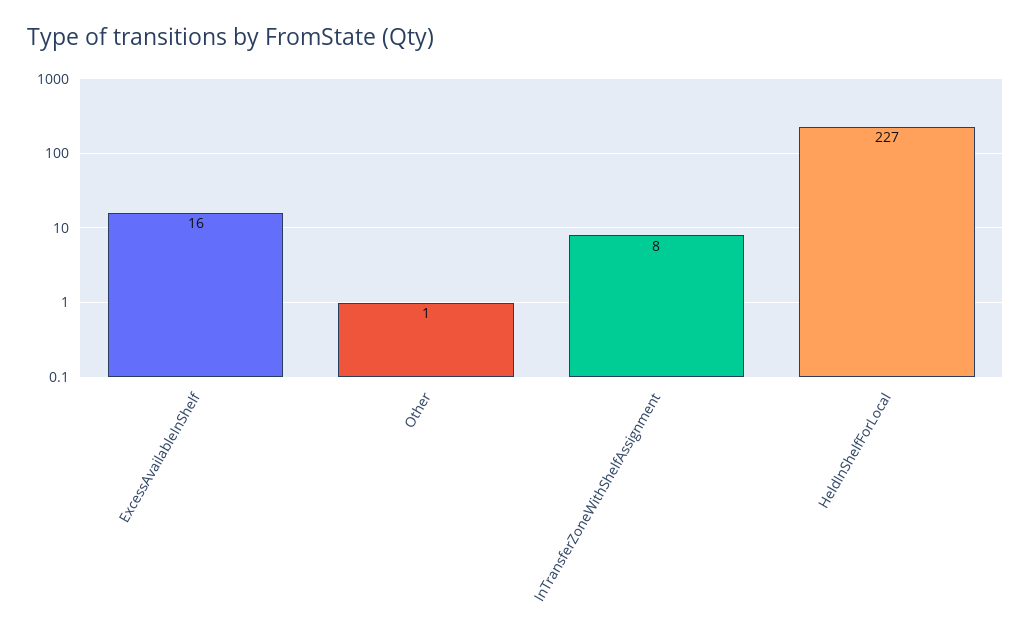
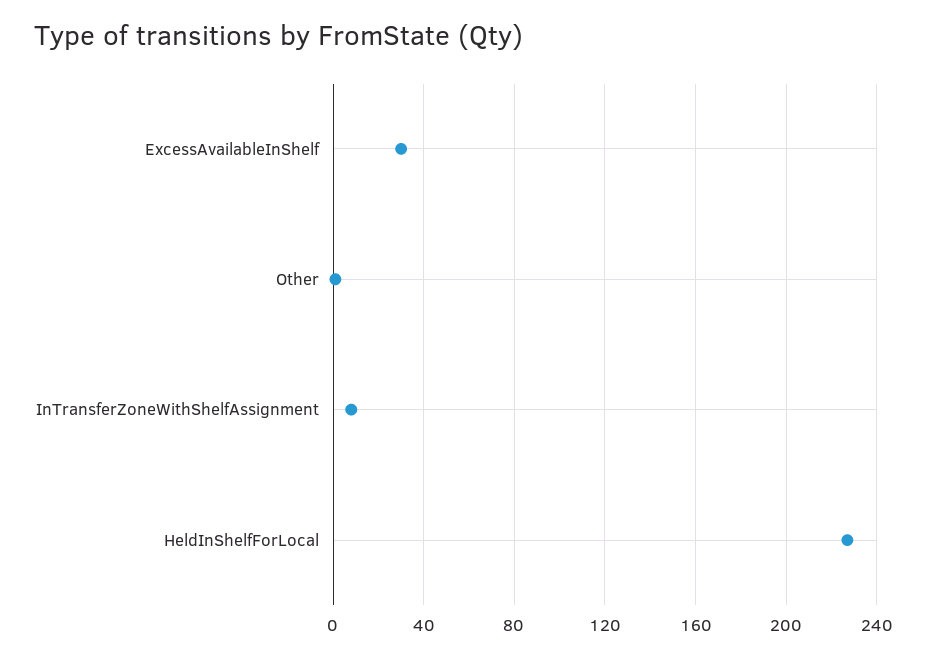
  {
-   "ExcessAvailableInShelf": 16,
+   "ExcessAvailableInShelf": 30,
    "Other": 1,
    "InTransferZoneWithShelfAssignment": 8,
    "HeldInShelfForLocal": 227
  }

